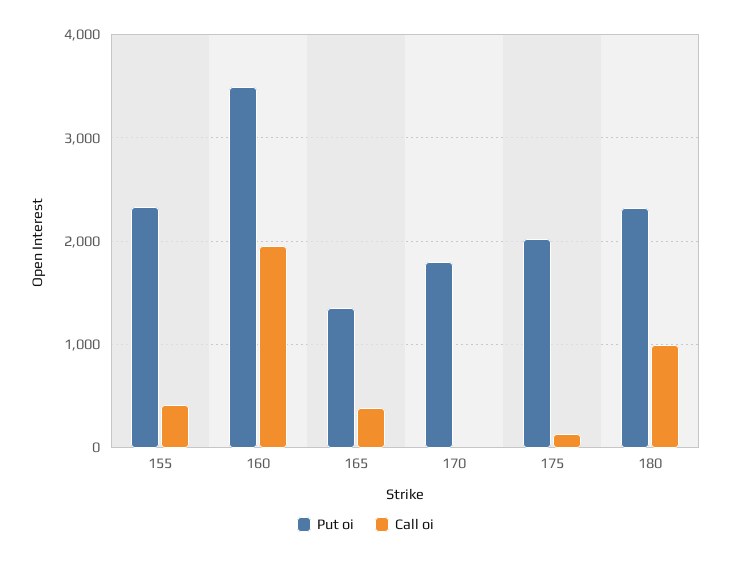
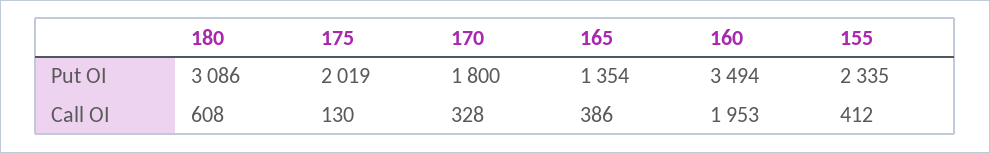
  {
    "Put oi": {
      "155": 2335,
      "160": 3494,
      "165": 1354,
      "170": 1800,
      "175": 2019,
-     "180": 2300
+     "180": 3086
    },
    "Call oi": {
      "155": 412,
      "160": 1953,
      "165": 386,
-     "170": 0,
+     "170": 328,
      "175": 130,
-     "180": 1000
+     "180": 608
    }
  }

